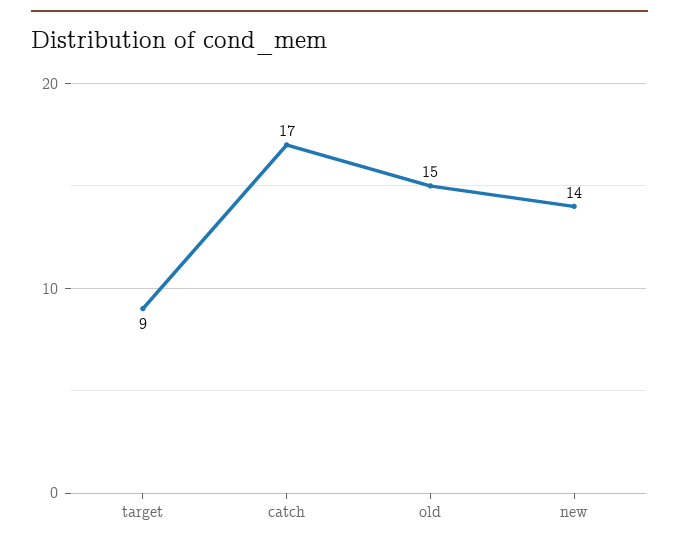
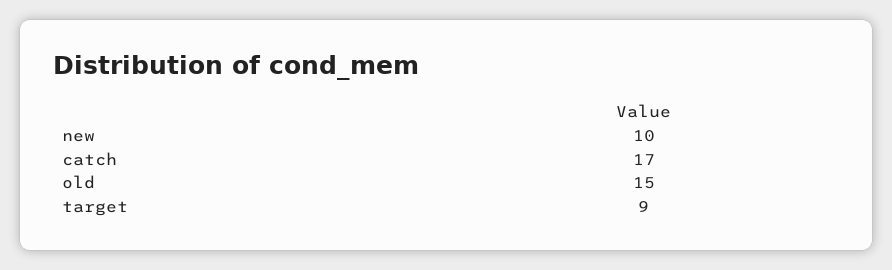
  {
    "target": 9,
    "catch": 17,
    "old": 15,
-   "new": 14
+   "new": 10
  }

